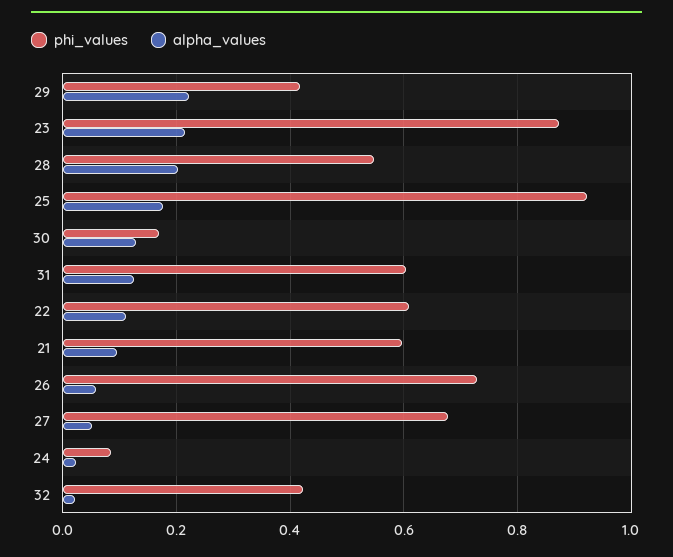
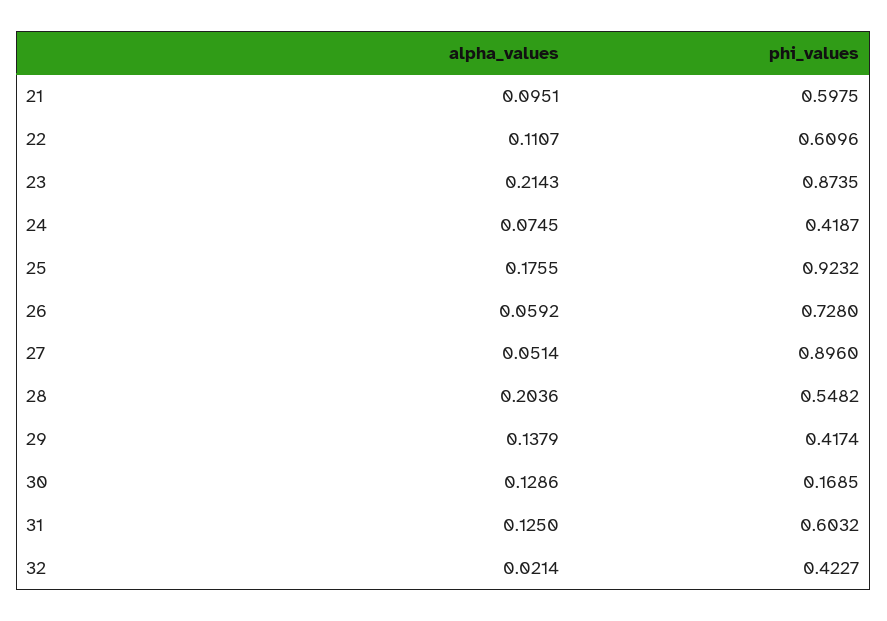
  {
    "phi_values": {
      "29": 0.4174,
      "23": 0.8735,
      "28": 0.5482,
      "25": 0.9232,
      "30": 0.1685,
      "31": 0.6032,
      "22": 0.6096,
      "21": 0.5975,
      "26": 0.728,
-     "27": 0.68,
+     "27": 0.896,
-     "24": 0.08,
+     "24": 0.4187,
      "32": 0.4227
    },
    "alpha_values": {
-     "29": 0.22,
+     "29": 0.1379,
      "23": 0.2143,
      "28": 0.2036,
      "25": 0.1755,
      "30": 0.1286,
      "31": 0.125,
      "22": 0.1107,
      "21": 0.0951,
      "26": 0.0592,
      "27": 0.0514,
-     "24": 0.02,
+     "24": 0.0745,
      "32": 0.0214
    }
  }

